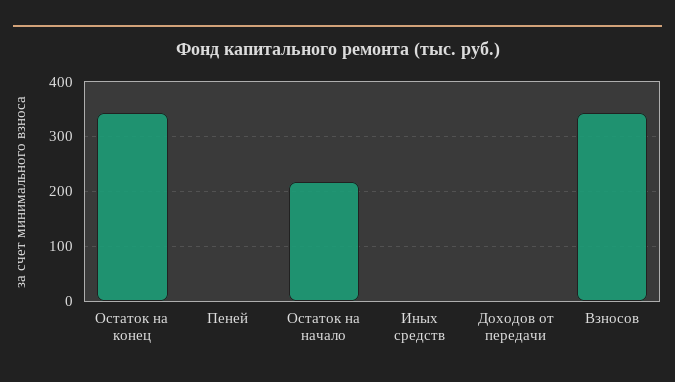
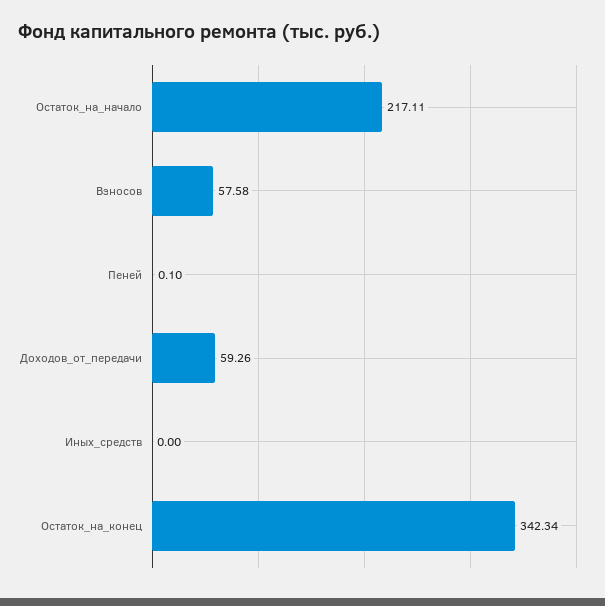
  {
    "Остаток на конец": 342.34,
    "Пеней": 0.1,
    "Остаток на начало": 217.11,
    "Иных средств": 0,
-   "Доходов от передачи": 0,
+   "Доходов от передачи": 59.26,
-   "Взносов": 340
+   "Взносов": 57.58
  }

